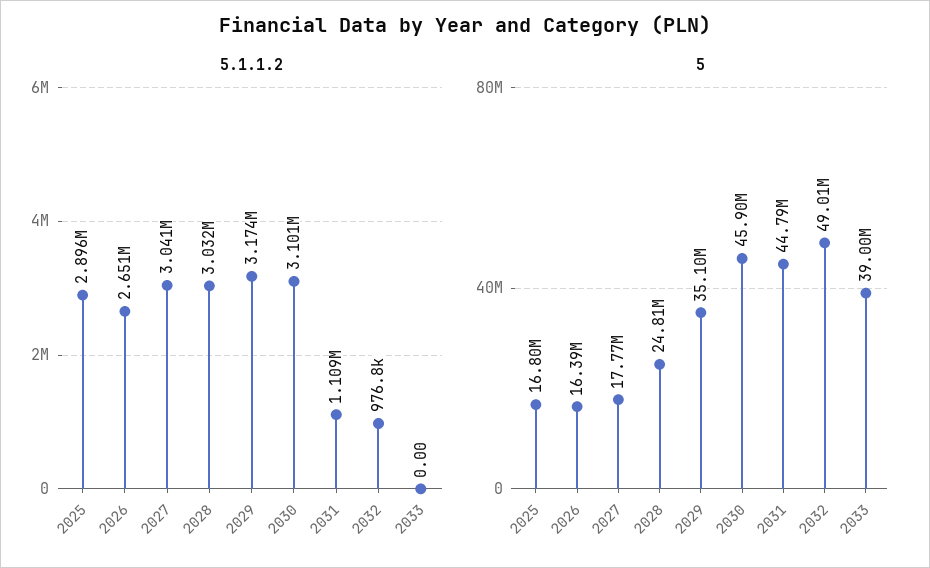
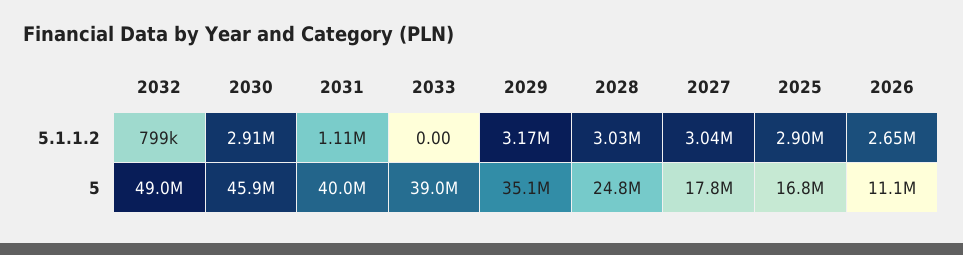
  {
    "5.1.1.2": {
      "2025": 2896000,
      "2026": 2651000,
      "2027": 3041000,
      "2028": 3032000,
      "2029": 3174000,
-     "2030": 3101000,
+     "2030": 2910000,
      "2031": 1109000,
-     "2032": 976800,
+     "2032": 799000,
      "2033": 0
    },
    "5": {
      "2025": 16800000,
-     "2026": 16390000,
+     "2026": 11100000,
      "2027": 17770000,
      "2028": 24810000,
      "2029": 35100000,
      "2030": 45900000,
-     "2031": 44790000,
+     "2031": 40000000,
      "2032": 49010000,
      "2033": 39000000
    }
  }

